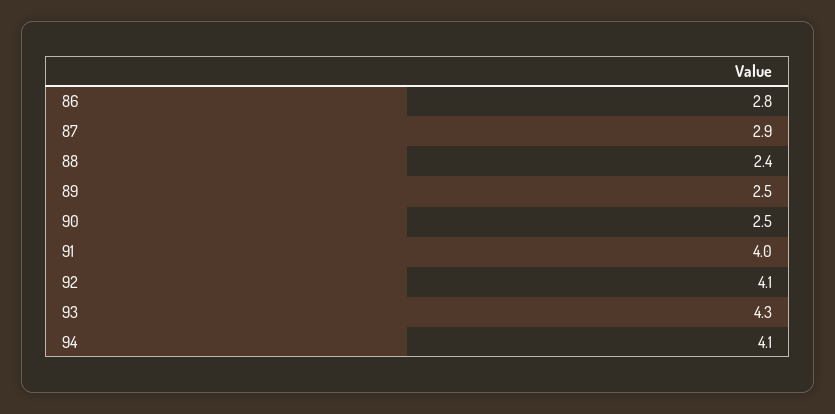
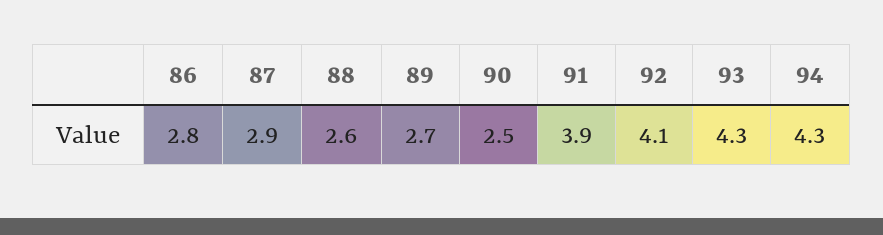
  {
    "86": 2.8,
    "87": 2.9,
-   "88": 2.4,
+   "88": 2.6,
-   "89": 2.5,
+   "89": 2.7,
    "90": 2.5,
-   "91": 4,
+   "91": 3.9,
    "92": 4.1,
    "93": 4.3,
-   "94": 4.1
+   "94": 4.3
  }

